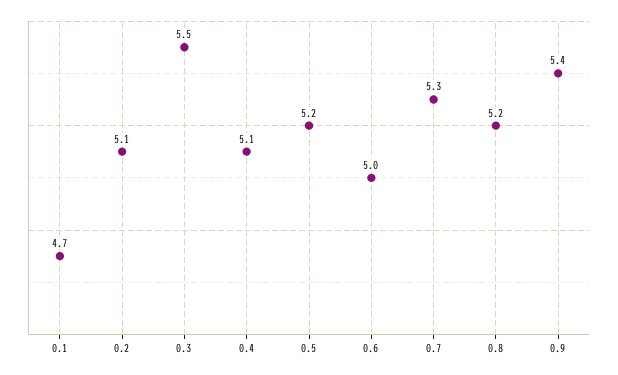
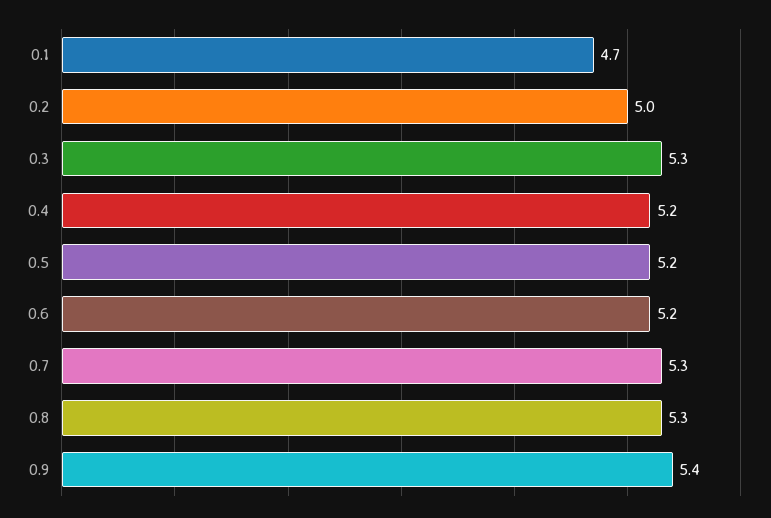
  {
    "0.1": 4.7,
-   "0.2": 5.1,
+   "0.2": 5,
-   "0.3": 5.5,
+   "0.3": 5.3,
-   "0.4": 5.1,
+   "0.4": 5.2,
    "0.5": 5.2,
-   "0.6": 5,
+   "0.6": 5.2,
    "0.7": 5.3,
-   "0.8": 5.2,
+   "0.8": 5.3,
    "0.9": 5.4
  }

